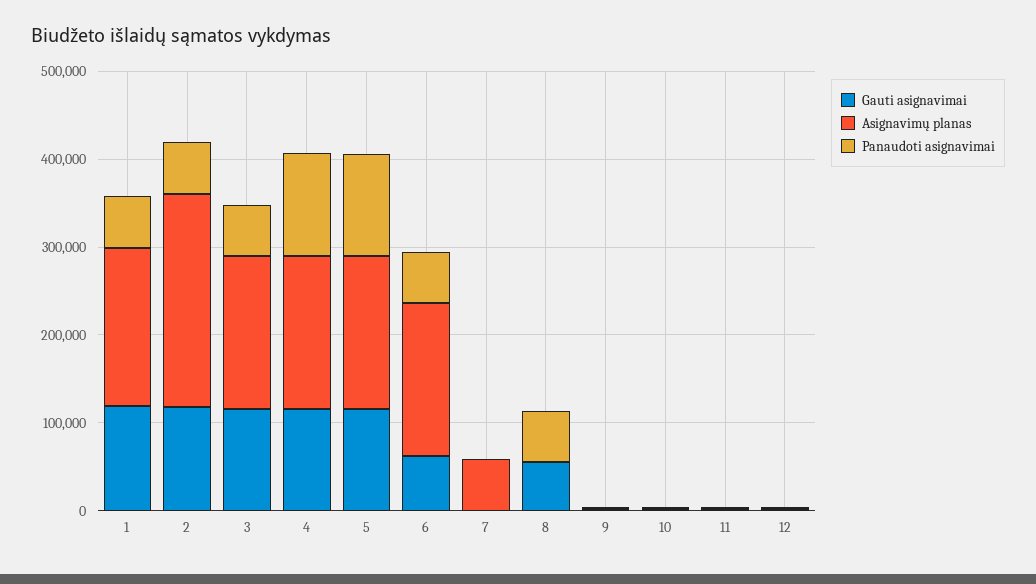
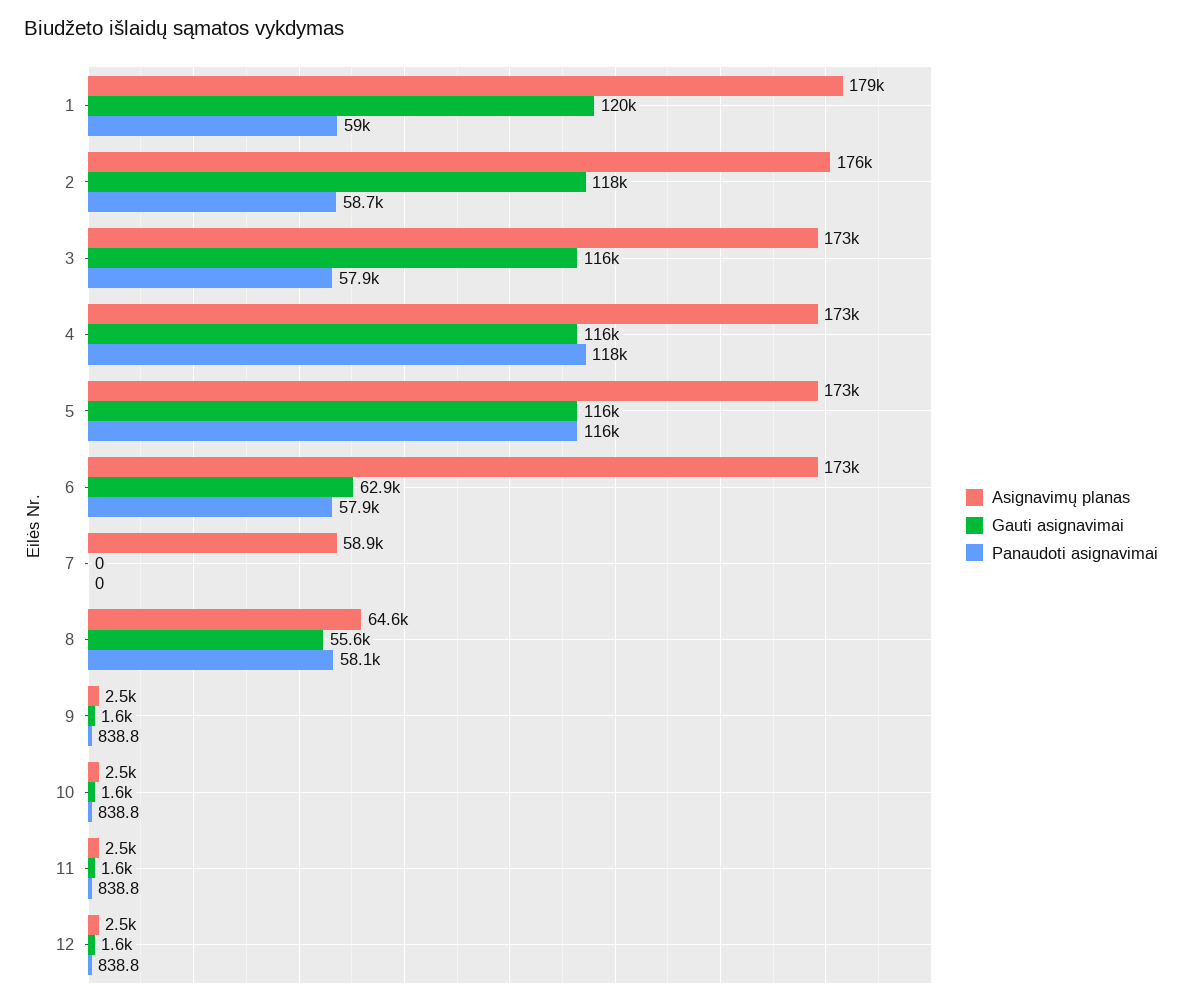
  {
    "Gauti asignavimai": {
      "1": 120000,
      "2": 118000,
      "3": 116000,
      "4": 116000,
      "5": 116000,
      "6": 62900,
      "7": 0,
      "8": 55600,
      "9": 1600,
      "10": 1600,
      "11": 1600,
      "12": 1600
    },
    "Asignavimų planas": {
      "1": 179000,
-     "2": 240000,
+     "2": 176000,
      "3": 173000,
      "4": 173000,
      "5": 173000,
      "6": 173000,
      "7": 58900,
-     "8": 0,
+     "8": 64600,
      "9": 2500,
      "10": 2500,
      "11": 2500,
      "12": 2500
    },
    "Panaudoti asignavimai": {
      "1": 59000,
      "2": 58700,
      "3": 57900,
      "4": 118000,
      "5": 116000,
      "6": 57900,
      "7": 0,
      "8": 58100,
      "9": 838.8,
      "10": 838.8,
      "11": 838.8,
      "12": 838.8
    }
  }

